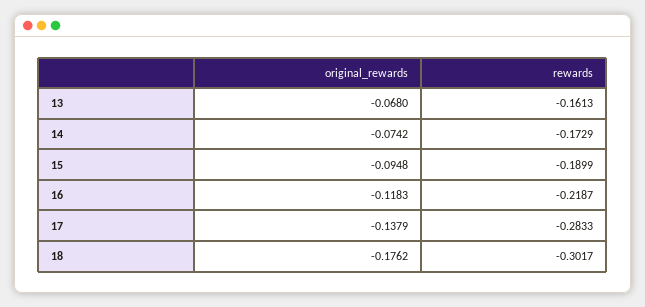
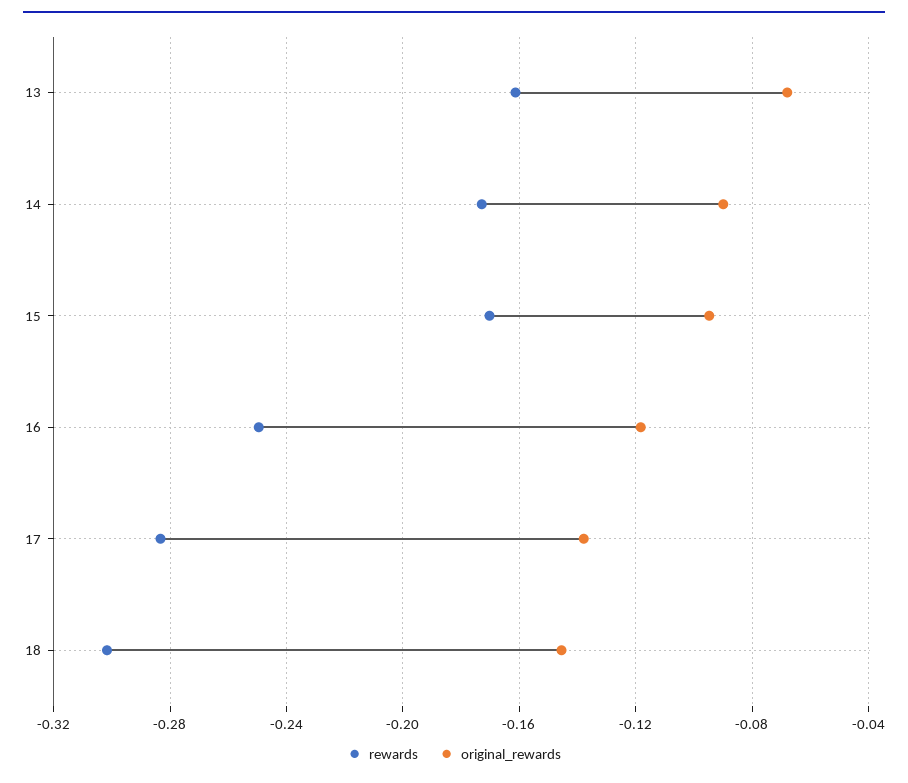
  {
    "original_rewards": {
      "13": -0.068,
-     "14": -0.0742,
+     "14": -0.09,
      "15": -0.0948,
      "16": -0.1183,
      "17": -0.1379,
-     "18": -0.1762
+     "18": -0.145
    },
    "rewards": {
      "13": -0.1613,
      "14": -0.1729,
-     "15": -0.1899,
+     "15": -0.17,
-     "16": -0.2187,
+     "16": -0.25,
      "17": -0.2833,
      "18": -0.3017
    }
  }

